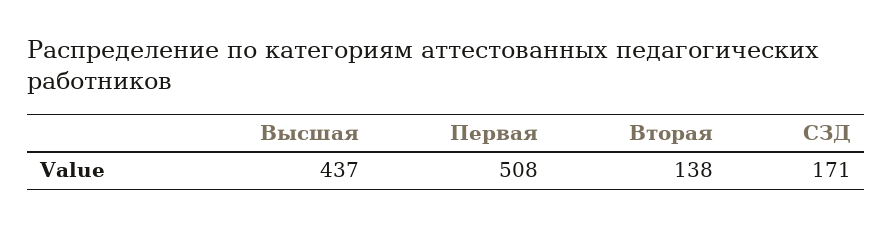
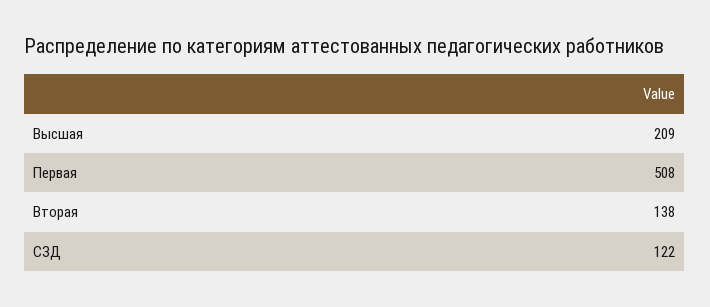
  {
-   "Высшая": 437,
+   "Высшая": 209,
    "Первая": 508,
    "Вторая": 138,
-   "СЗД": 171
+   "СЗД": 122
  }

